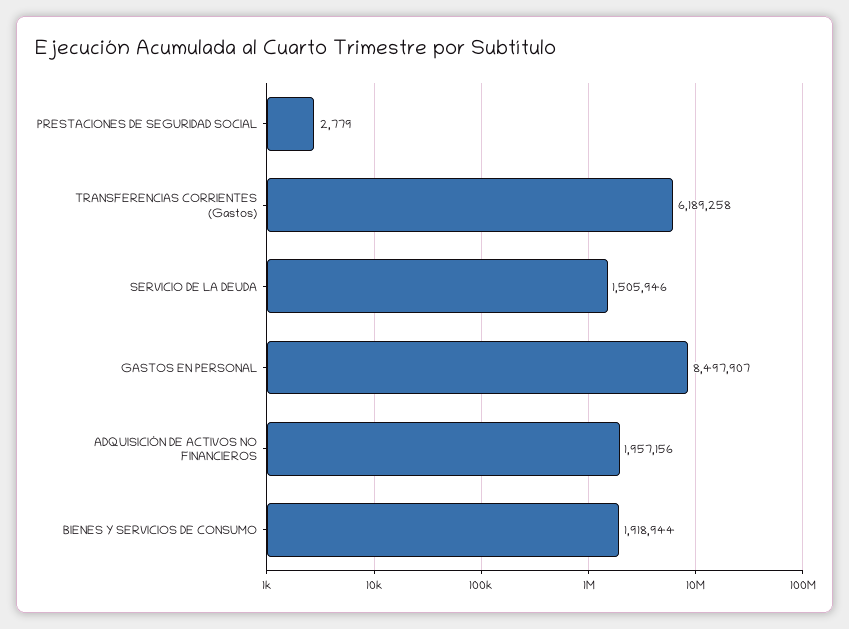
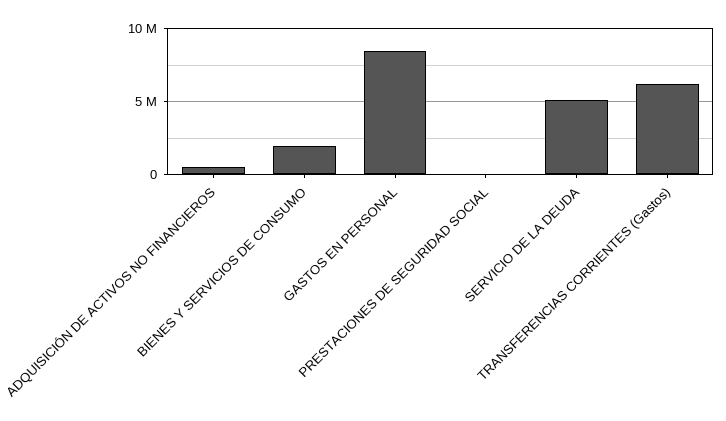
  {
    "PRESTACIONES DE SEGURIDAD SOCIAL": 2779,
    "TRANSFERENCIAS CORRIENTES (Gastos)": 6189258,
-   "SERVICIO DE LA DEUDA": 1505946,
+   "SERVICIO DE LA DEUDA": 5000000,
    "GASTOS EN PERSONAL": 8497907,
-   "ADQUISICIÓN DE ACTIVOS NO FINANCIEROS": 1957156,
+   "ADQUISICIÓN DE ACTIVOS NO FINANCIEROS": 500000,
    "BIENES Y SERVICIOS DE CONSUMO": 1918944
  }

